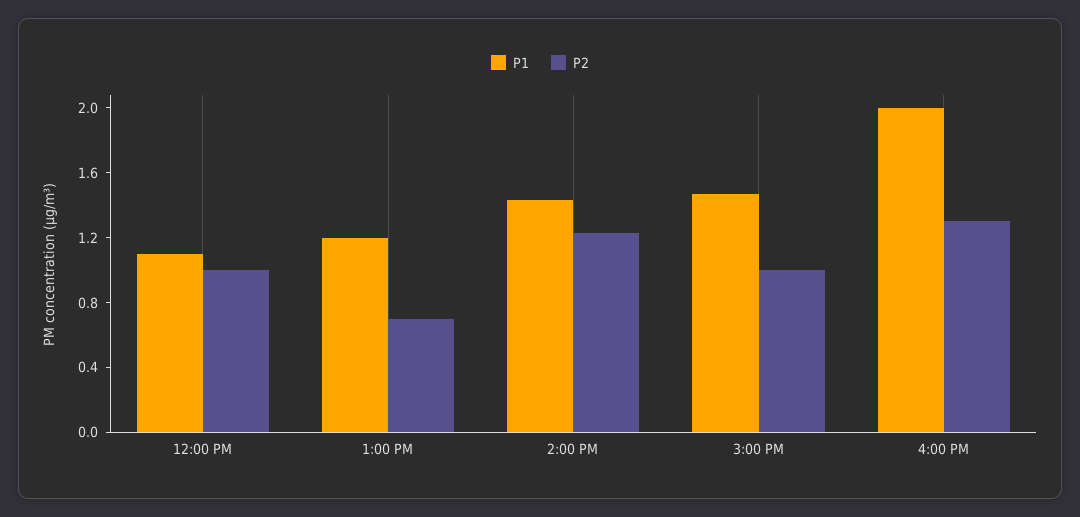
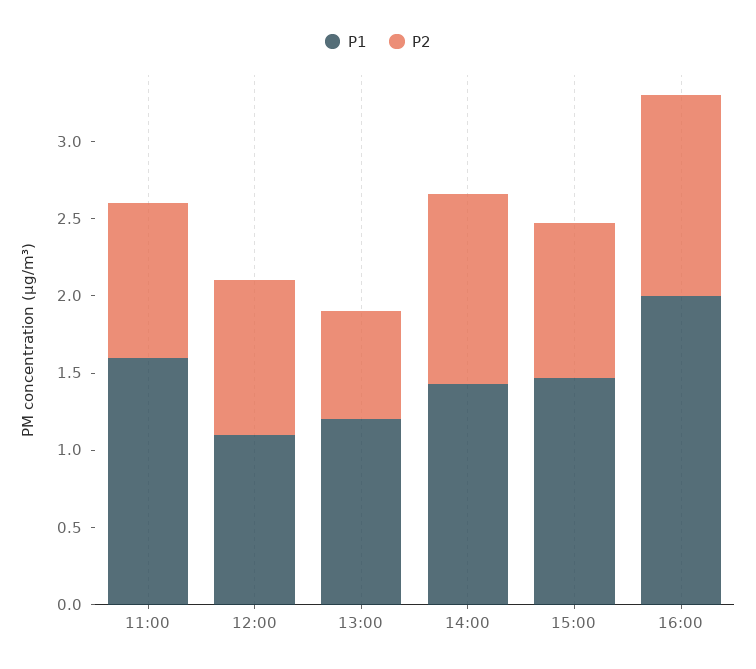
  {
    "P1": {
      "12:00 PM": 1.1,
      "1:00 PM": 1.2,
      "2:00 PM": 1.4,
      "3:00 PM": 1.5,
-     "4:00 PM": 2
+     "4:00 PM": 2,
+     "11:00": 1.6
    },
    "P2": {
      "12:00 PM": 1,
      "1:00 PM": 0.7,
      "2:00 PM": 1.2,
      "3:00 PM": 1,
-     "4:00 PM": 1.3
+     "4:00 PM": 1.3,
+     "11:00": 1
    }
  }

